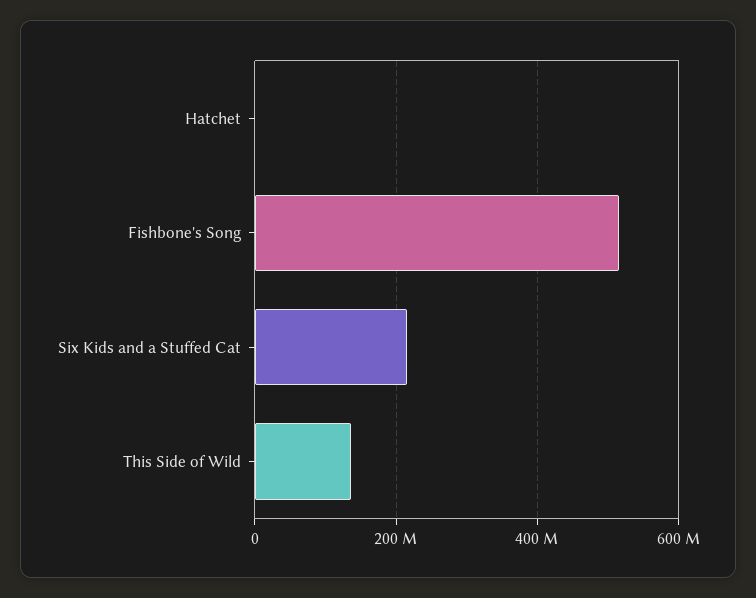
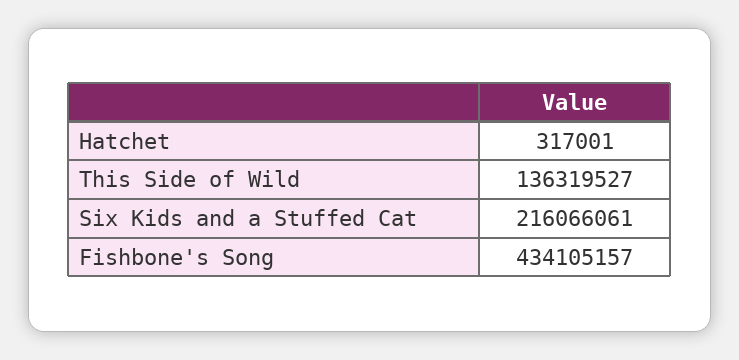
  {
    "Hatchet": 317001,
-   "Fishbone's Song": 520000000,
+   "Fishbone's Song": 434105157,
    "Six Kids and a Stuffed Cat": 216066061,
    "This Side of Wild": 136319527
  }

